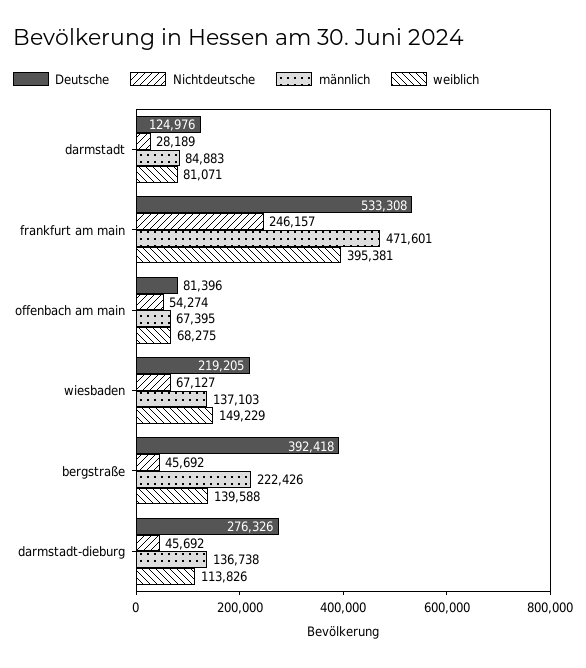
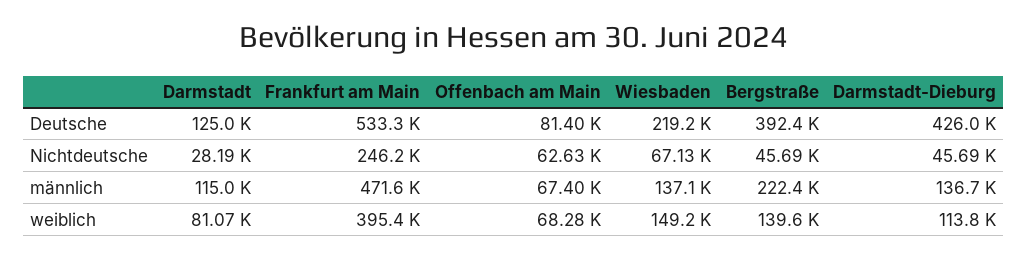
  {
    "Deutsche": {
      "darmstadt": 124976,
      "frankfurt am main": 533308,
      "offenbach am main": 81396,
      "wiesbaden": 219205,
      "bergstraße": 392418,
-     "darmstadt-dieburg": 276326
+     "darmstadt-dieburg": 426000
    },
    "Nichtdeutsche": {
      "darmstadt": 28189,
      "frankfurt am main": 246157,
-     "offenbach am main": 54274,
+     "offenbach am main": 62630,
      "wiesbaden": 67127,
      "bergstraße": 45692,
      "darmstadt-dieburg": 45692
    },
    "männlich": {
-     "darmstadt": 84883,
+     "darmstadt": 115000,
      "frankfurt am main": 471601,
      "offenbach am main": 67395,
      "wiesbaden": 137103,
      "bergstraße": 222426,
      "darmstadt-dieburg": 136738
    },
    "weiblich": {
      "darmstadt": 81071,
      "frankfurt am main": 395381,
      "offenbach am main": 68275,
      "wiesbaden": 149229,
      "bergstraße": 139588,
      "darmstadt-dieburg": 113826
    }
  }

